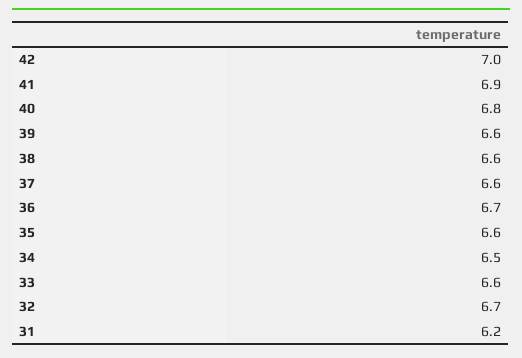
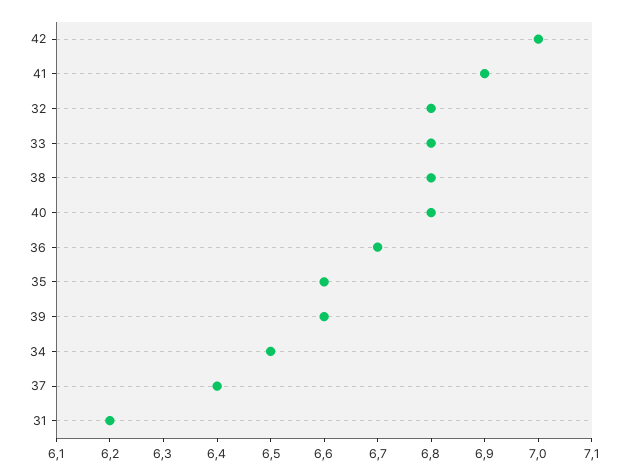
  {
    "42": 7,
    "41": 6.9,
    "40": 6.8,
    "39": 6.6,
-   "38": 6.6,
+   "38": 6.8,
-   "37": 6.6,
+   "37": 6.4,
    "36": 6.7,
    "35": 6.6,
    "34": 6.5,
-   "33": 6.6,
+   "33": 6.8,
-   "32": 6.7,
+   "32": 6.8,
    "31": 6.2
  }

